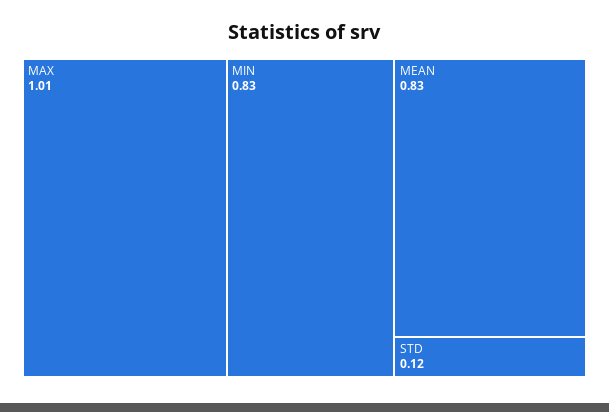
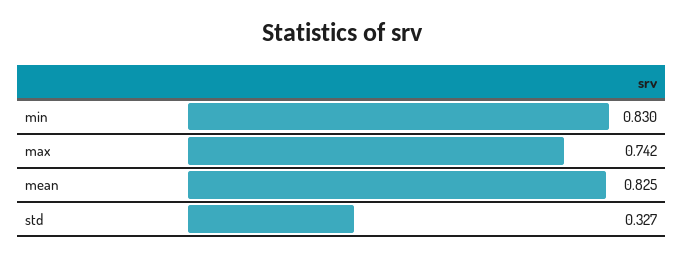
  {
-   "MAX": 1.01,
+   "MAX": 0.742,
    "MIN": 0.83,
    "MEAN": 0.825,
-   "STD": 0.12
+   "STD": 0.327
  }

